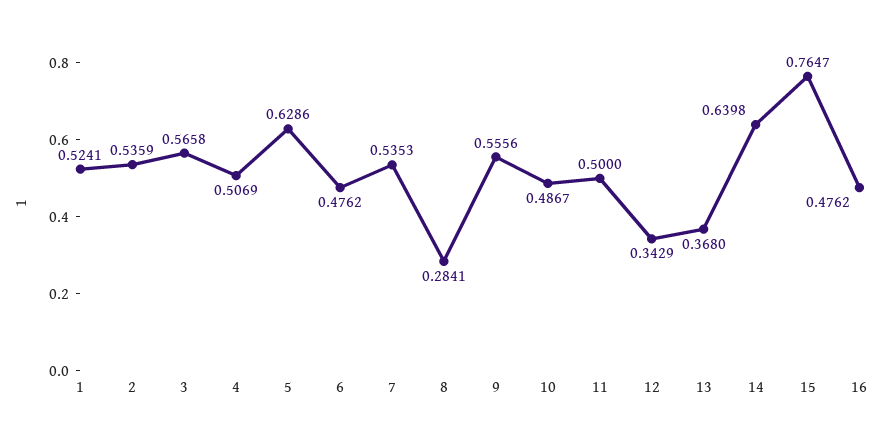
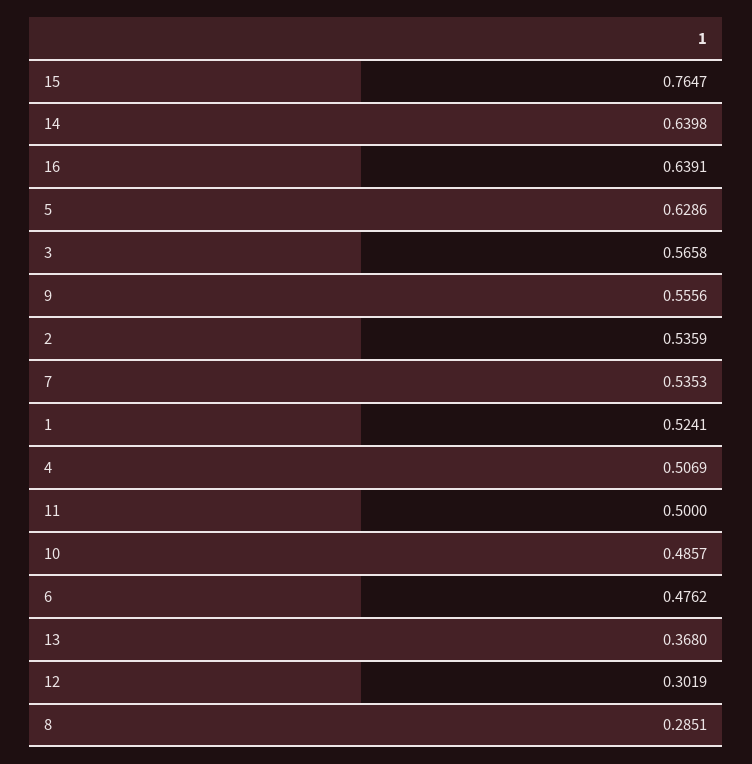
  {
    "1": 0.5241,
    "2": 0.5359,
    "3": 0.5658,
    "4": 0.5069,
    "5": 0.6286,
    "6": 0.4762,
    "7": 0.5353,
-   "8": 0.2841,
+   "8": 0.2851,
    "9": 0.5556,
-   "10": 0.4867,
+   "10": 0.4857,
    "11": 0.5,
-   "12": 0.3429,
+   "12": 0.3019,
    "13": 0.368,
    "14": 0.6398,
    "15": 0.7647,
-   "16": 0.4762
+   "16": 0.6391
  }

